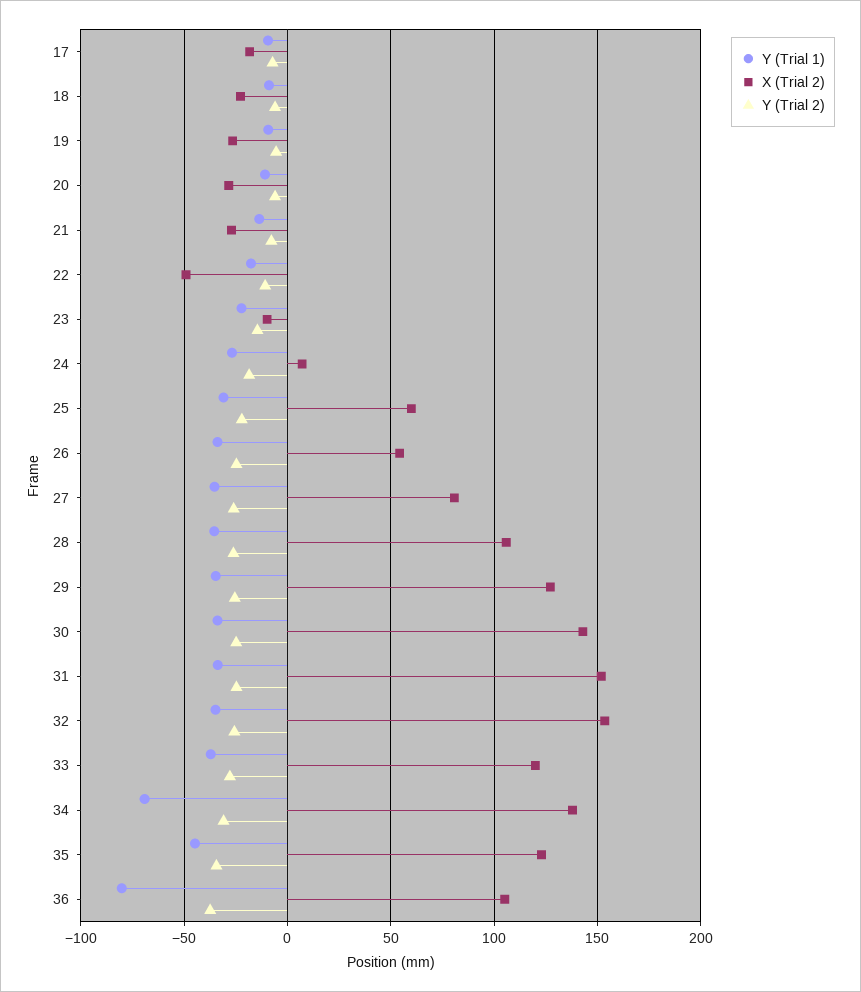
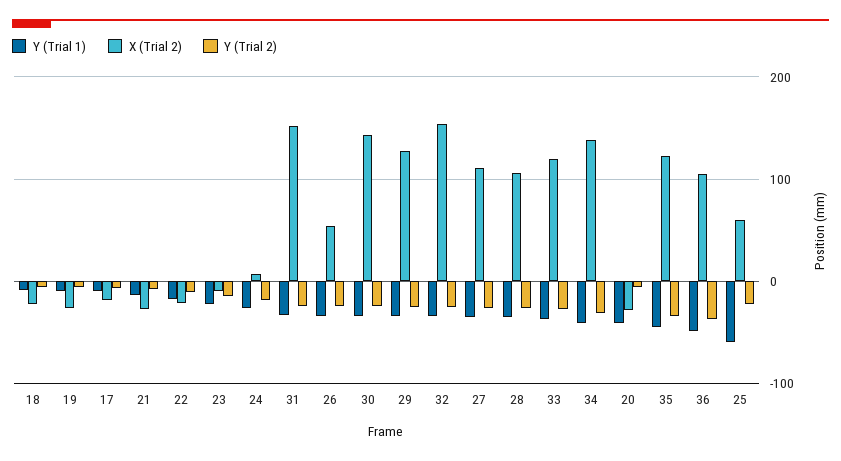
  {
    "Y (Trial 1)": {
      "17": -10,
      "18": -10,
      "19": -10,
-     "20": -10,
+     "20": -40,
      "21": -15,
      "22": -20,
      "23": -20,
      "24": -25,
-     "25": -30,
+     "25": -60,
      "26": -35,
      "27": -35,
      "28": -35,
      "29": -35,
      "30": -35,
      "31": -35,
      "32": -35,
      "33": -35,
-     "34": -70,
+     "34": -40,
      "35": -45,
-     "36": -80
+     "36": -50
    },
    "X (Trial 2)": {
      "17": -20,
      "18": -25,
      "19": -25,
      "20": -30,
      "21": -25,
-     "22": -50,
+     "22": -20,
      "23": -10,
      "24": 5,
      "25": 60,
      "26": 55,
-     "27": 80,
+     "27": 110,
      "28": 105,
      "29": 125,
      "30": 145,
      "31": 150,
      "32": 155,
      "33": 120,
      "34": 140,
      "35": 125,
      "36": 105
    },
    "Y (Trial 2)": {
      "17": -5,
      "18": -5,
      "19": -5,
      "20": -5,
      "21": -10,
      "22": -10,
      "23": -15,
      "24": -20,
      "25": -20,
      "26": -25,
      "27": -25,
      "28": -25,
      "29": -25,
      "30": -25,
      "31": -25,
      "32": -25,
      "33": -30,
      "34": -30,
      "35": -35,
      "36": -35
    }
  }

